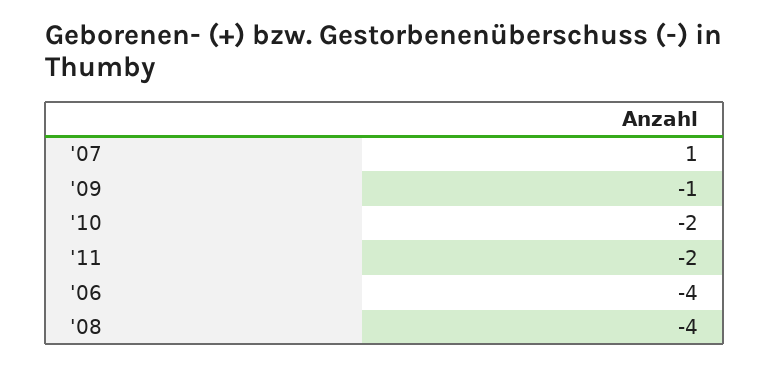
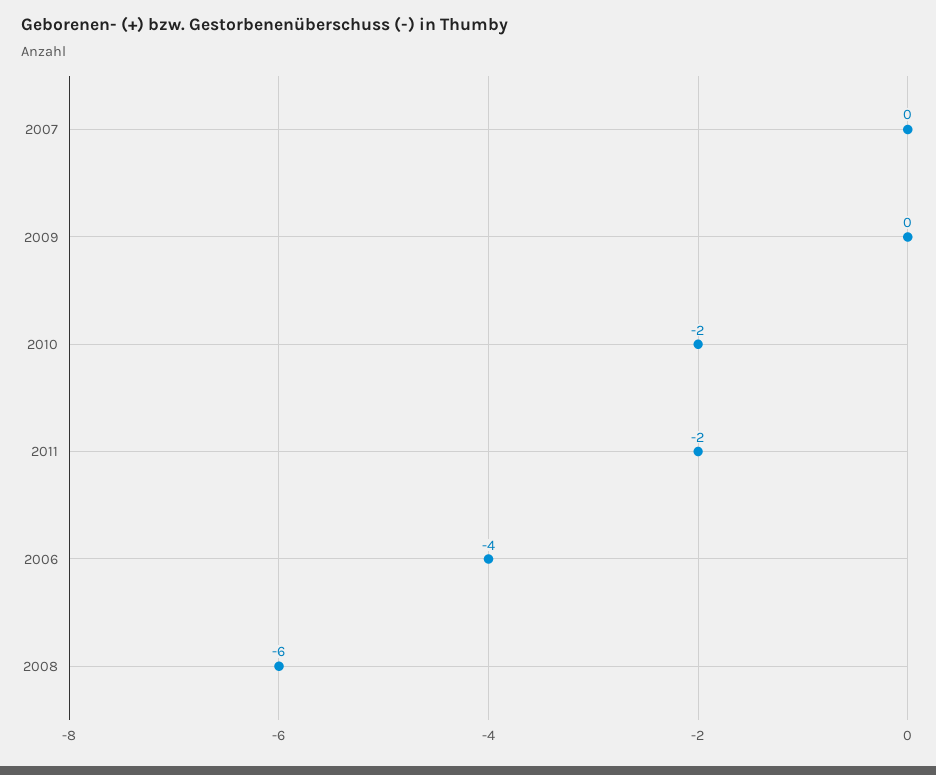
  {
-   "'07": 1,
+   "'07": 0,
-   "'09": -1,
+   "'09": 0,
    "'10": -2,
    "'11": -2,
    "'06": -4,
-   "'08": -4
+   "'08": -6
  }

